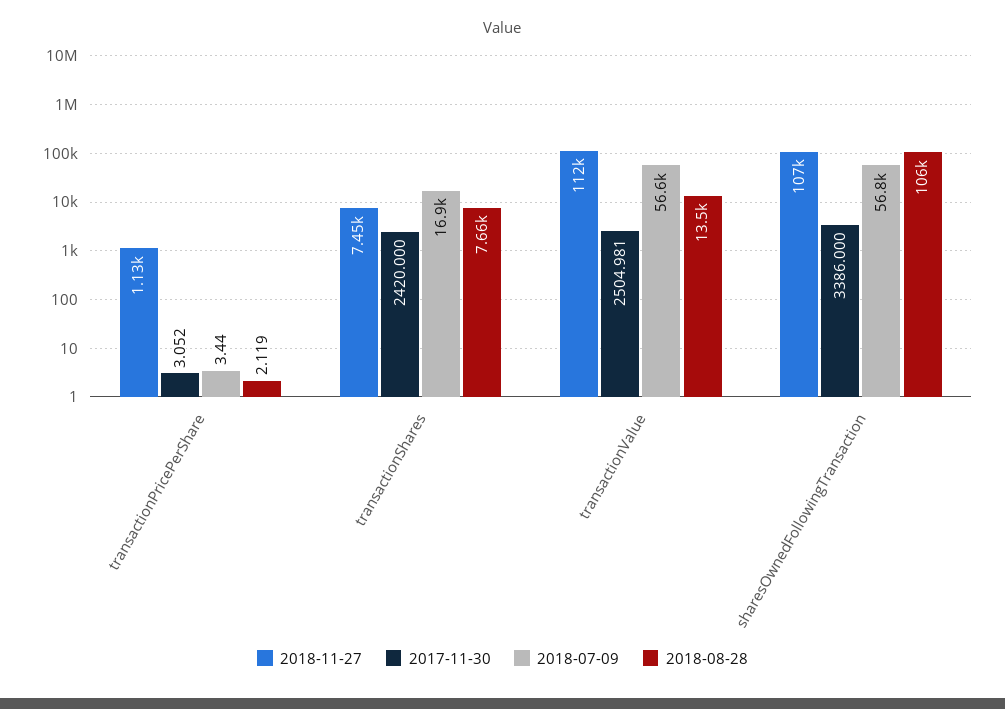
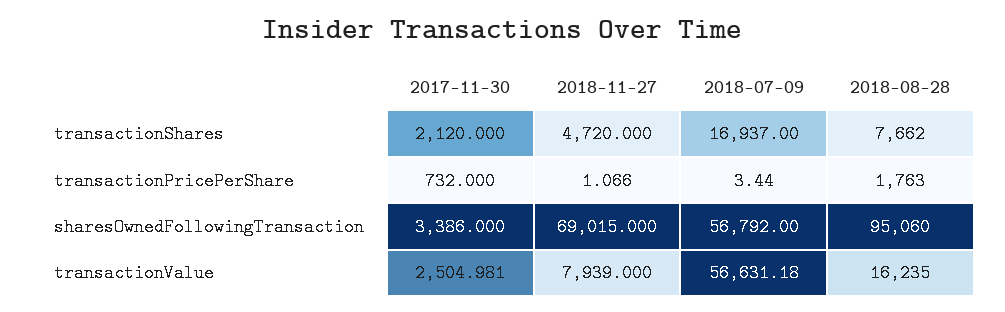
  {
    "2018-11-27": {
-     "transactionPricePerShare": 1130,
+     "transactionPricePerShare": 1.066,
-     "transactionShares": 7450,
+     "transactionShares": 4720,
-     "transactionValue": 112000,
+     "transactionValue": 7939,
-     "sharesOwnedFollowingTransaction": 107000
+     "sharesOwnedFollowingTransaction": 69015
    },
    "2017-11-30": {
-     "transactionPricePerShare": 3.052,
+     "transactionPricePerShare": 732,
-     "transactionShares": 2420,
+     "transactionShares": 2120,
      "transactionValue": 2504.981,
      "sharesOwnedFollowingTransaction": 3386
    },
    "2018-07-09": {
      "transactionPricePerShare": 3.44,
      "transactionShares": 16937,
      "transactionValue": 56631.18,
      "sharesOwnedFollowingTransaction": 56792
    },
    "2018-08-28": {
-     "transactionPricePerShare": 2.119,
+     "transactionPricePerShare": 1763,
      "transactionShares": 7662,
-     "transactionValue": 13500,
+     "transactionValue": 16235,
-     "sharesOwnedFollowingTransaction": 106000
+     "sharesOwnedFollowingTransaction": 95060
    }
  }

